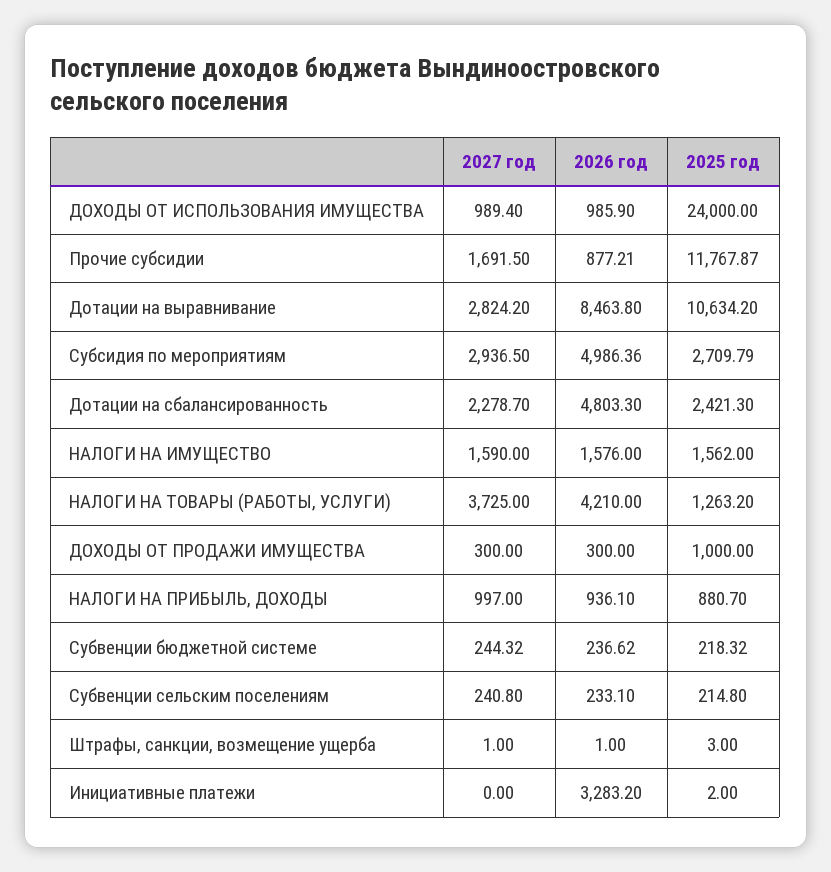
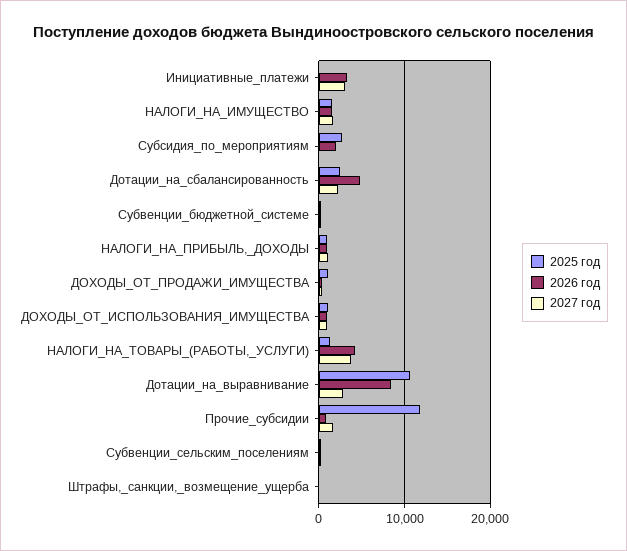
  {
    "2027 год": {
      "ДОХОДЫ ОТ ИСПОЛЬЗОВАНИЯ ИМУЩЕСТВА": 989.4,
      "Прочие субсидии": 1691.5,
      "Дотации на выравнивание": 2824.2,
-     "Субсидия по мероприятиям": 2936.5,
+     "Субсидия по мероприятиям": 0,
      "Дотации на сбалансированность": 2278.7,
      "НАЛОГИ НА ИМУЩЕСТВО": 1590,
      "НАЛОГИ НА ТОВАРЫ (РАБОТЫ, УСЛУГИ)": 3725,
      "ДОХОДЫ ОТ ПРОДАЖИ ИМУЩЕСТВА": 300,
      "НАЛОГИ НА ПРИБЫЛЬ, ДОХОДЫ": 997,
      "Субвенции бюджетной системе": 244.32,
      "Субвенции сельским поселениям": 240.8,
      "Штрафы, санкции, возмещение ущерба": 1,
-     "Инициативные платежи": 0
+     "Инициативные платежи": 3000
    },
    "2026 год": {
      "ДОХОДЫ ОТ ИСПОЛЬЗОВАНИЯ ИМУЩЕСТВА": 985.9,
      "Прочие субсидии": 877.21,
      "Дотации на выравнивание": 8463.8,
-     "Субсидия по мероприятиям": 4986.36,
+     "Субсидия по мероприятиям": 2000,
      "Дотации на сбалансированность": 4803.3,
      "НАЛОГИ НА ИМУЩЕСТВО": 1576,
      "НАЛОГИ НА ТОВАРЫ (РАБОТЫ, УСЛУГИ)": 4210,
      "ДОХОДЫ ОТ ПРОДАЖИ ИМУЩЕСТВА": 300,
      "НАЛОГИ НА ПРИБЫЛЬ, ДОХОДЫ": 936.1,
      "Субвенции бюджетной системе": 236.62,
      "Субвенции сельским поселениям": 233.1,
      "Штрафы, санкции, возмещение ущерба": 1,
      "Инициативные платежи": 3283.2
    },
    "2025 год": {
-     "ДОХОДЫ ОТ ИСПОЛЬЗОВАНИЯ ИМУЩЕСТВА": 24000,
+     "ДОХОДЫ ОТ ИСПОЛЬЗОВАНИЯ ИМУЩЕСТВА": 1000,
      "Прочие субсидии": 11767.87,
      "Дотации на выравнивание": 10634.2,
      "Субсидия по мероприятиям": 2709.79,
      "Дотации на сбалансированность": 2421.3,
      "НАЛОГИ НА ИМУЩЕСТВО": 1562,
      "НАЛОГИ НА ТОВАРЫ (РАБОТЫ, УСЛУГИ)": 1263.2,
      "ДОХОДЫ ОТ ПРОДАЖИ ИМУЩЕСТВА": 1000,
      "НАЛОГИ НА ПРИБЫЛЬ, ДОХОДЫ": 880.7,
      "Субвенции бюджетной системе": 218.32,
      "Субвенции сельским поселениям": 214.8,
      "Штрафы, санкции, возмещение ущерба": 3,
      "Инициативные платежи": 2
    }
  }

